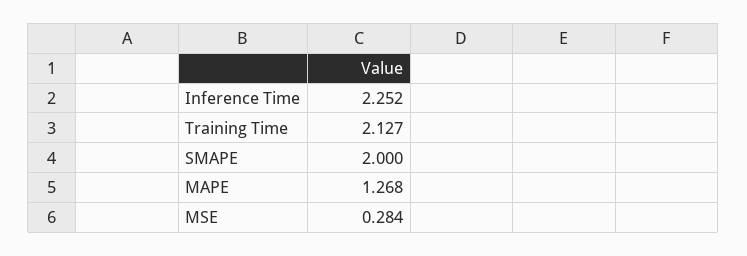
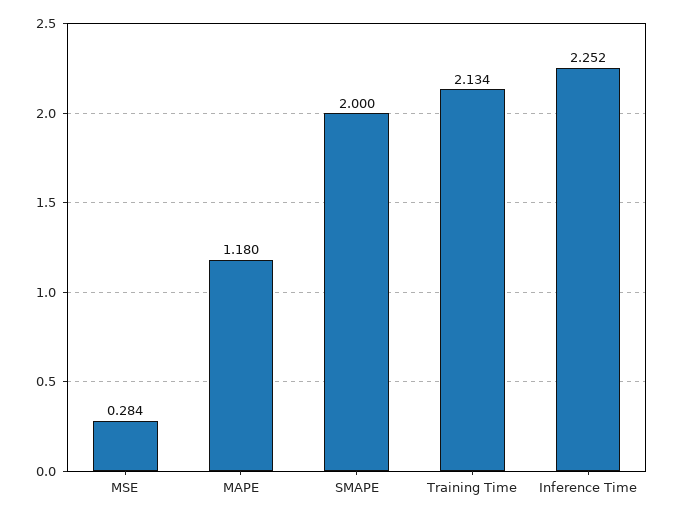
  {
    "Inference Time": 2.252,
-   "Training Time": 2.127,
+   "Training Time": 2.134,
    "SMAPE": 2,
-   "MAPE": 1.268,
+   "MAPE": 1.18,
    "MSE": 0.284
  }

